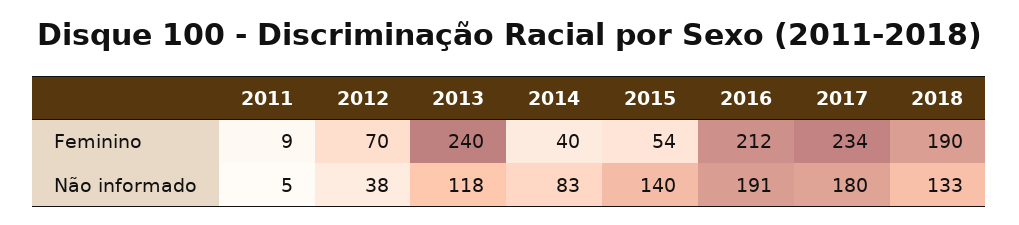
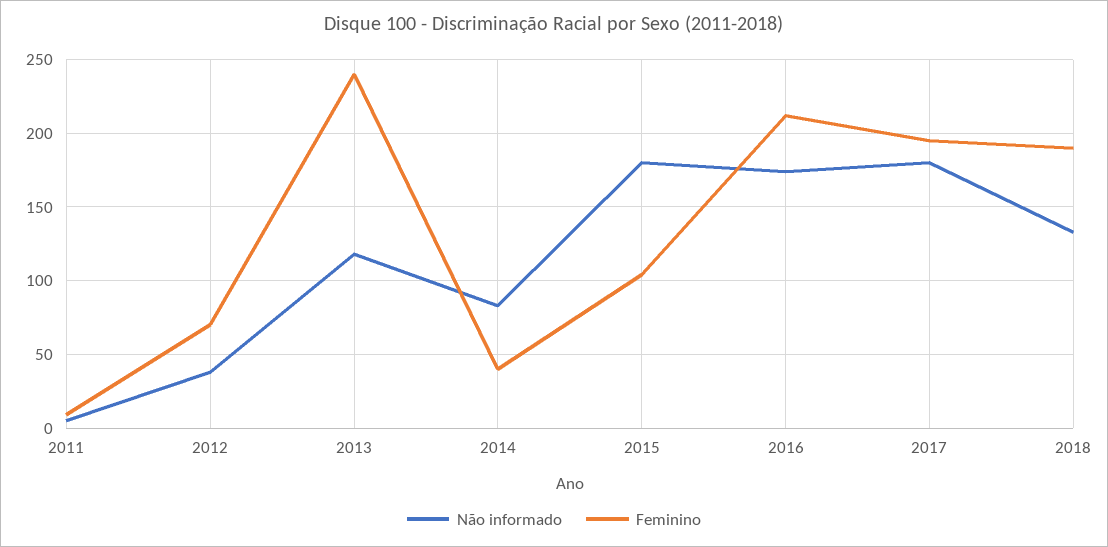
  {
    "Feminino": {
      "2011": 9,
      "2012": 70,
      "2013": 240,
      "2014": 40,
-     "2015": 54,
+     "2015": 105,
      "2016": 212,
-     "2017": 234,
+     "2017": 195,
      "2018": 190
    },
    "Não informado": {
      "2011": 5,
      "2012": 38,
      "2013": 118,
      "2014": 83,
-     "2015": 140,
+     "2015": 180,
-     "2016": 191,
+     "2016": 175,
      "2017": 180,
      "2018": 133
    }
  }

